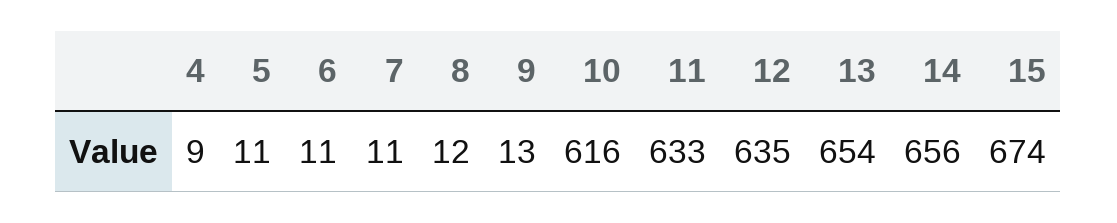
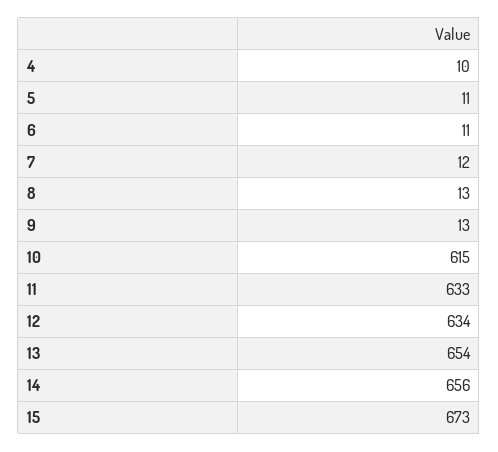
  {
-   "4": 9,
+   "4": 10,
    "5": 11,
    "6": 11,
-   "7": 11,
+   "7": 12,
-   "8": 12,
+   "8": 13,
    "9": 13,
-   "10": 616,
+   "10": 615,
    "11": 633,
-   "12": 635,
+   "12": 634,
    "13": 654,
    "14": 656,
-   "15": 674
+   "15": 673
  }

